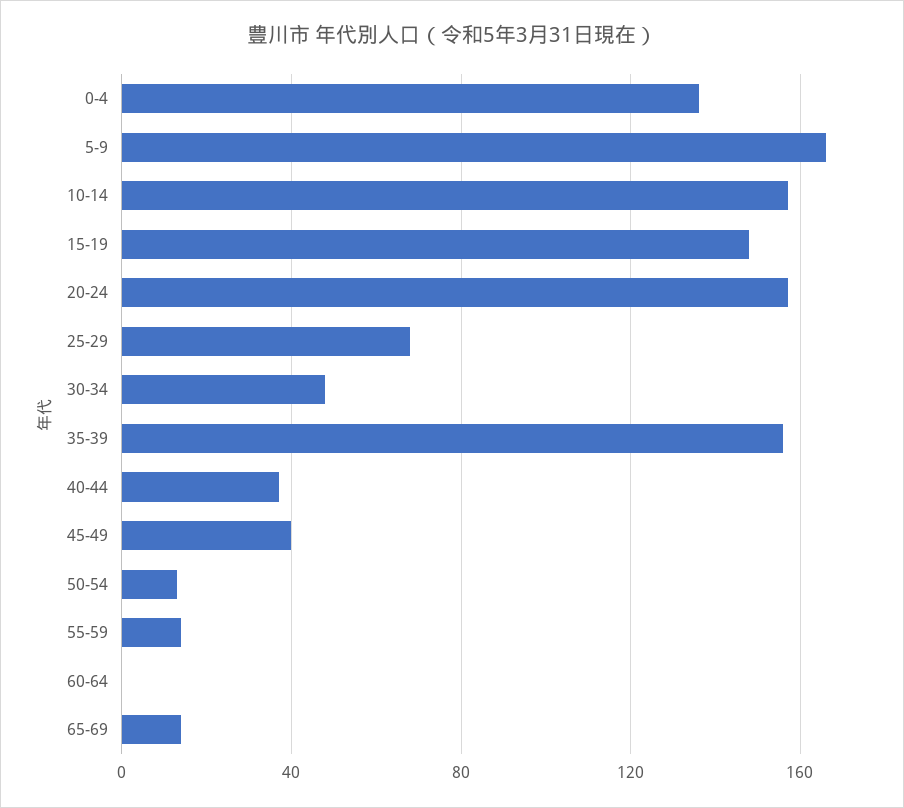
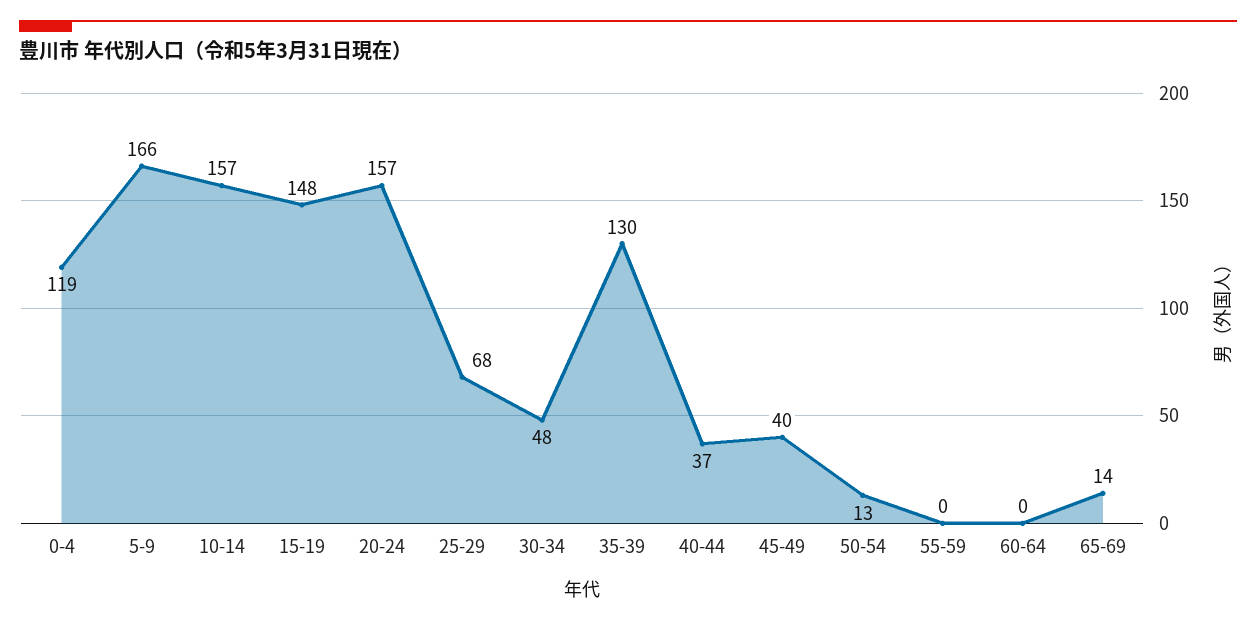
  {
-   "0-4": 135,
+   "0-4": 119,
    "5-9": 166,
    "10-14": 157,
    "15-19": 148,
    "20-24": 157,
    "25-29": 68,
    "30-34": 48,
-   "35-39": 155,
+   "35-39": 130,
    "40-44": 37,
    "45-49": 40,
    "50-54": 13,
-   "55-59": 15,
+   "55-59": 0,
    "60-64": 0,
    "65-69": 14
  }

